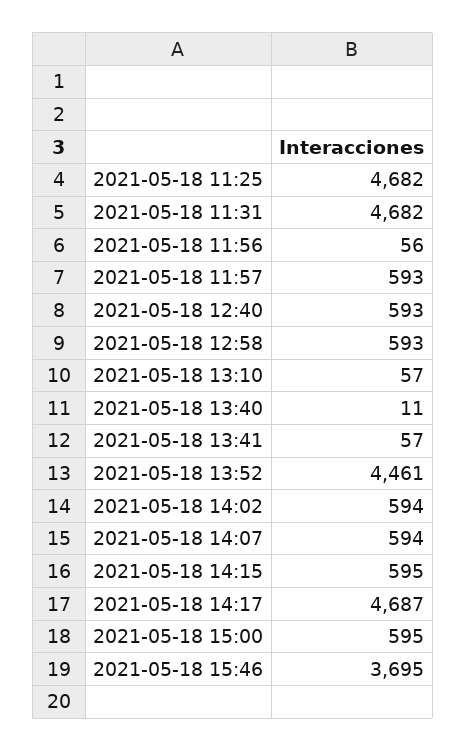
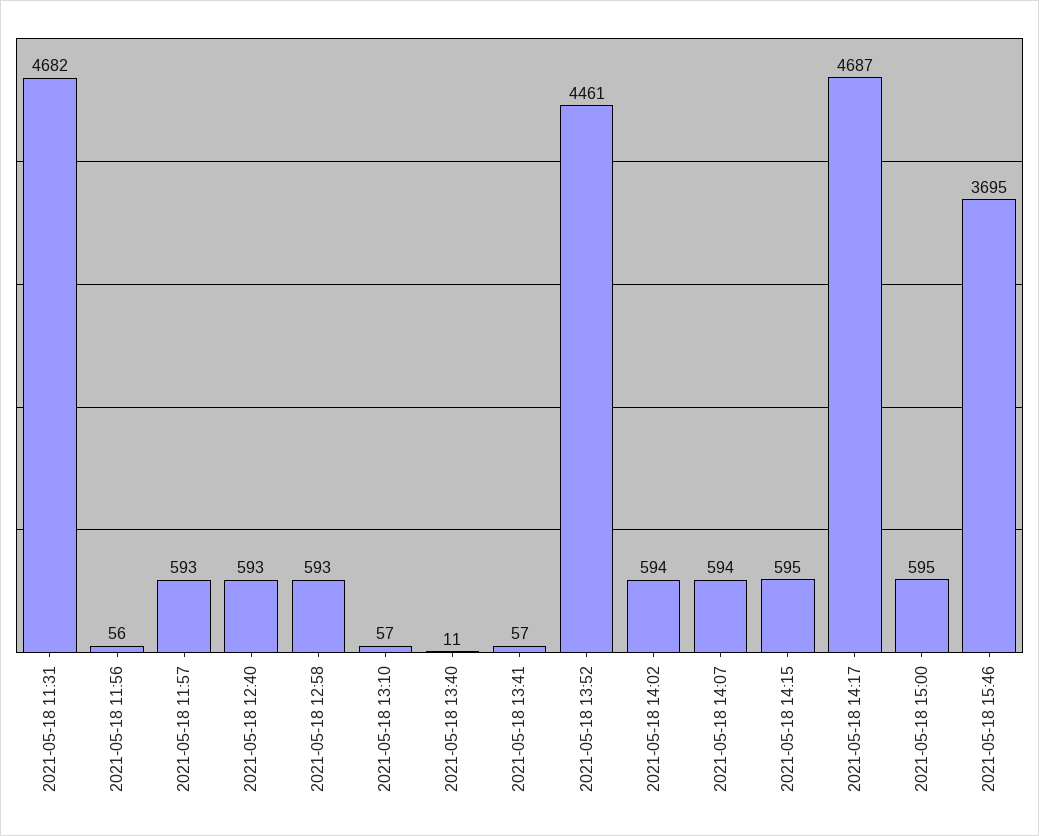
  {
-   "2021-05-18 11:25": 4682,
    "2021-05-18 11:31": 4682,
    "2021-05-18 11:56": 56,
    "2021-05-18 11:57": 593,
    "2021-05-18 12:40": 593,
    "2021-05-18 12:58": 593,
    "2021-05-18 13:10": 57,
    "2021-05-18 13:40": 11,
    "2021-05-18 13:41": 57,
    "2021-05-18 13:52": 4461,
    "2021-05-18 14:02": 594,
    "2021-05-18 14:07": 594,
    "2021-05-18 14:15": 595,
    "2021-05-18 14:17": 4687,
    "2021-05-18 15:00": 595,
    "2021-05-18 15:46": 3695
  }

